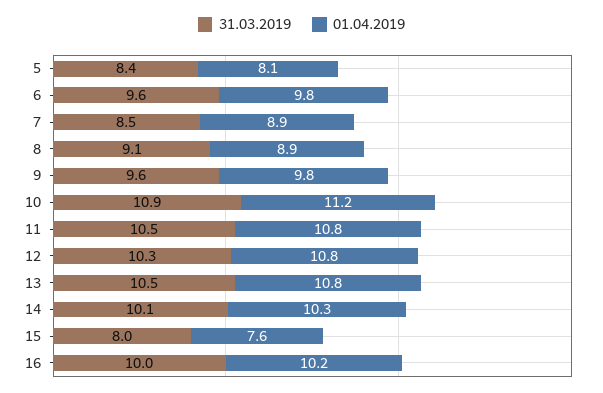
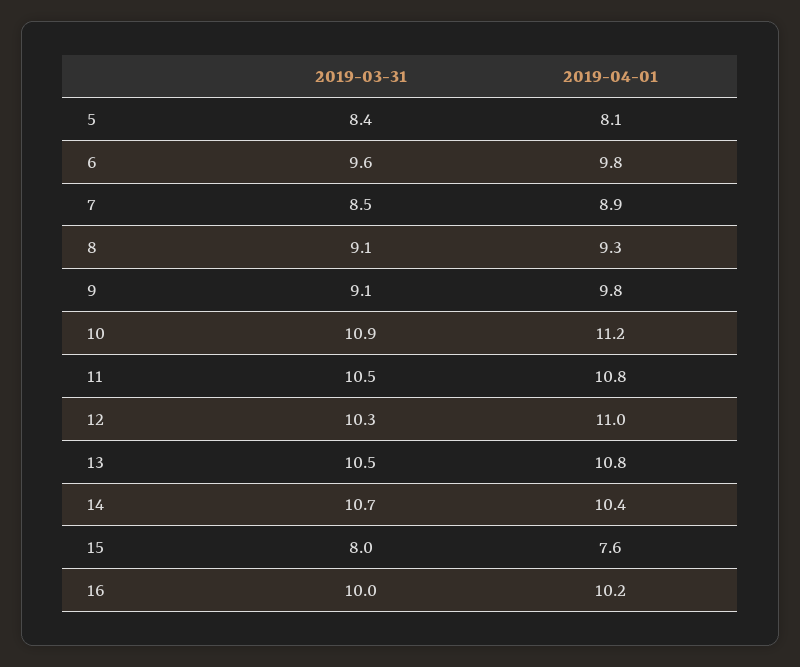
  {
    "31.03.2019": {
      "5": 8.4,
      "6": 9.6,
      "7": 8.5,
      "8": 9.1,
-     "9": 9.6,
+     "9": 9.1,
      "10": 10.9,
      "11": 10.5,
      "12": 10.3,
      "13": 10.5,
-     "14": 10.1,
+     "14": 10.7,
      "15": 8,
      "16": 10
    },
    "01.04.2019": {
      "5": 8.1,
      "6": 9.8,
      "7": 8.9,
-     "8": 8.9,
+     "8": 9.3,
      "9": 9.8,
      "10": 11.2,
      "11": 10.8,
-     "12": 10.8,
+     "12": 11,
      "13": 10.8,
-     "14": 10.3,
+     "14": 10.4,
      "15": 7.6,
      "16": 10.2
    }
  }

